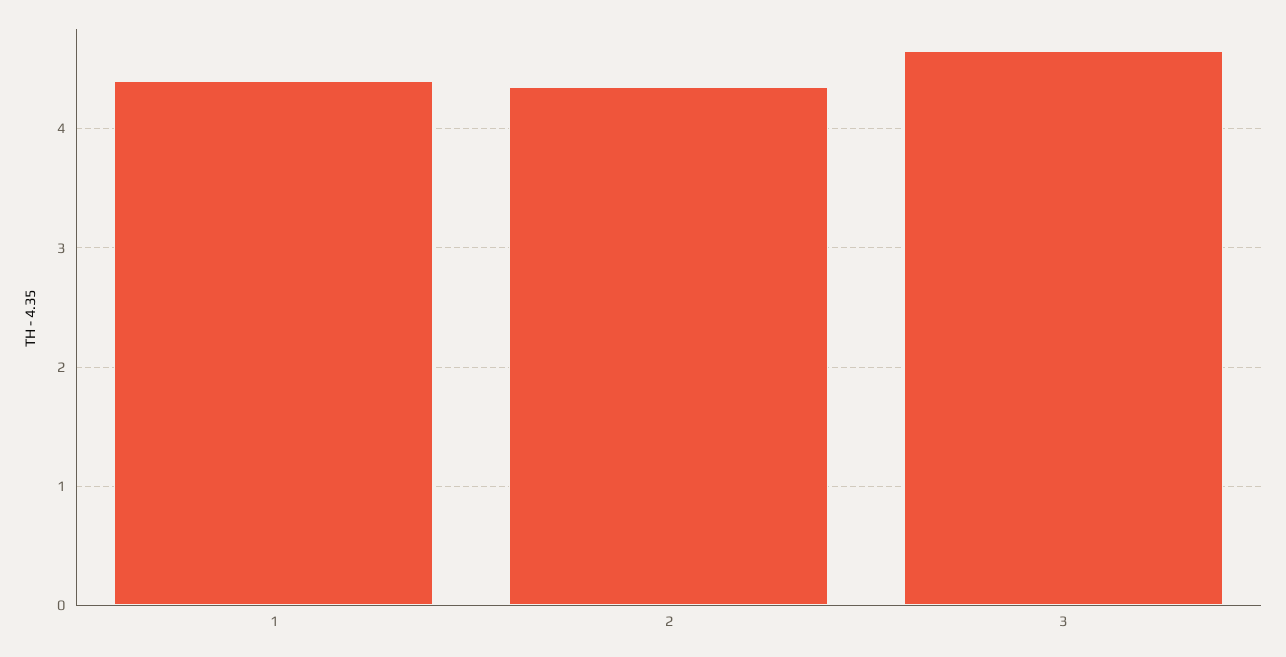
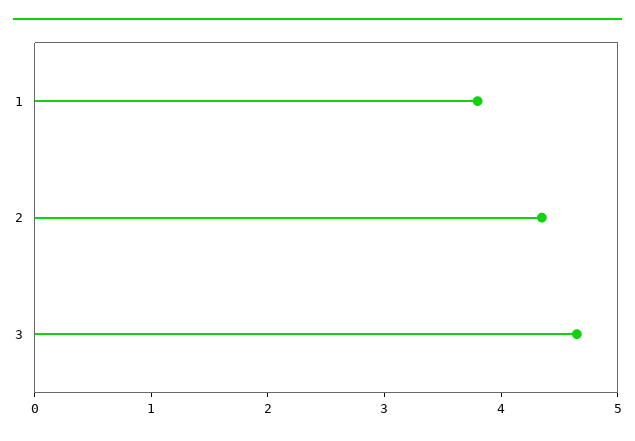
  {
-   "1": 4.4,
+   "1": 3.8,
    "2": 4.4,
    "3": 4.7
  }

